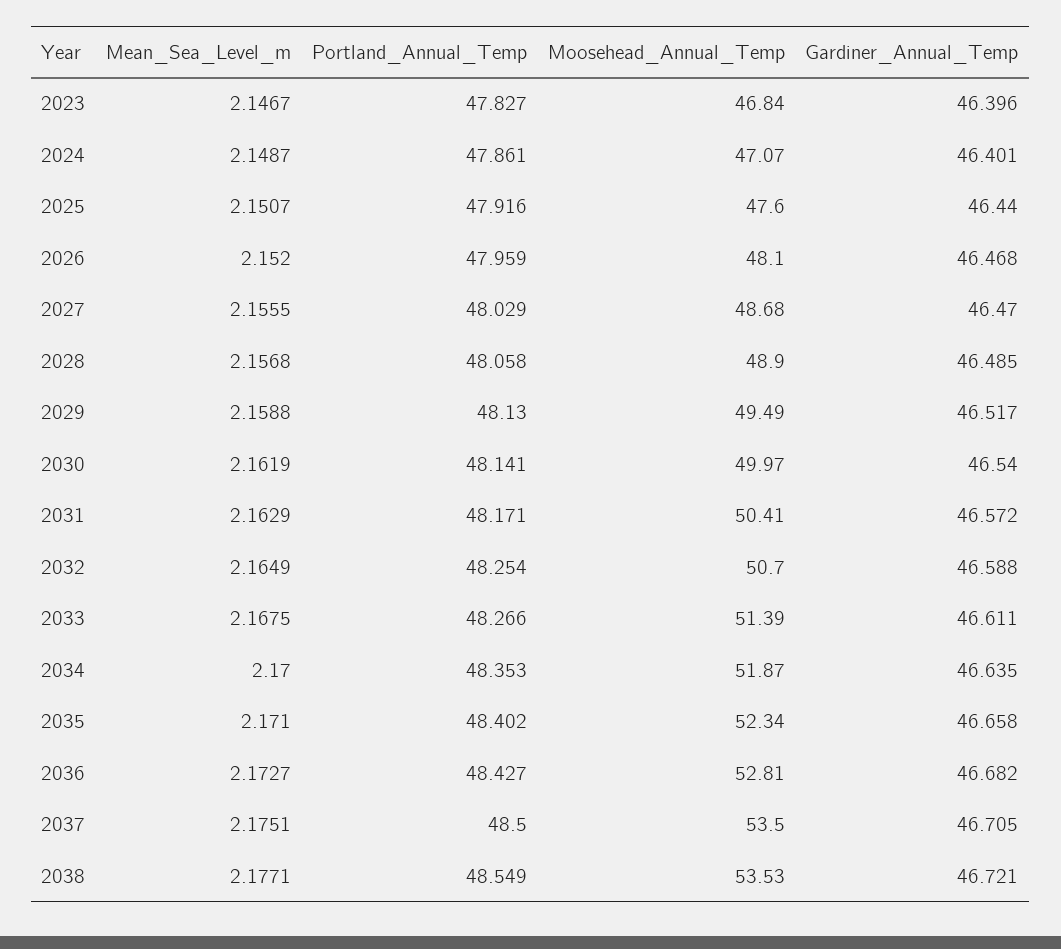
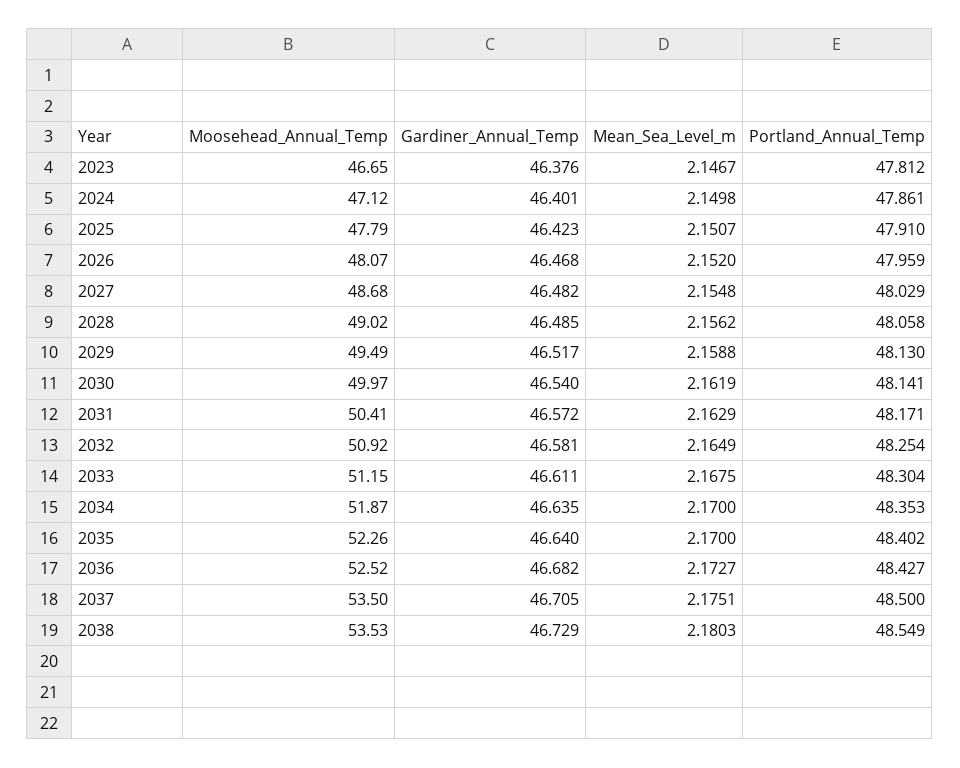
  {
    "Mean_Sea_Level_m": {
      "2023": 2.1467,
-     "2024": 2.1487,
+     "2024": 2.1498,
      "2025": 2.1507,
      "2026": 2.152,
-     "2027": 2.1555,
+     "2027": 2.1548,
-     "2028": 2.1568,
+     "2028": 2.1562,
      "2029": 2.1588,
      "2030": 2.1619,
      "2031": 2.1629,
      "2032": 2.1649,
      "2033": 2.1675,
      "2034": 2.17,
-     "2035": 2.171,
+     "2035": 2.17,
      "2036": 2.1727,
      "2037": 2.1751,
-     "2038": 2.1771
+     "2038": 2.1803
    },
    "Portland_Annual_Temp": {
-     "2023": 47.827,
+     "2023": 47.812,
      "2024": 47.861,
-     "2025": 47.916,
+     "2025": 47.91,
      "2026": 47.959,
      "2027": 48.029,
      "2028": 48.058,
      "2029": 48.13,
      "2030": 48.141,
      "2031": 48.171,
      "2032": 48.254,
-     "2033": 48.266,
+     "2033": 48.304,
      "2034": 48.353,
      "2035": 48.402,
      "2036": 48.427,
      "2037": 48.5,
      "2038": 48.549
    },
    "Moosehead_Annual_Temp": {
-     "2023": 46.84,
+     "2023": 46.65,
-     "2024": 47.07,
+     "2024": 47.12,
-     "2025": 47.6,
+     "2025": 47.79,
-     "2026": 48.1,
+     "2026": 48.07,
      "2027": 48.68,
-     "2028": 48.9,
+     "2028": 49.02,
      "2029": 49.49,
      "2030": 49.97,
      "2031": 50.41,
-     "2032": 50.7,
+     "2032": 50.92,
-     "2033": 51.39,
+     "2033": 51.15,
      "2034": 51.87,
-     "2035": 52.34,
+     "2035": 52.26,
-     "2036": 52.81,
+     "2036": 52.52,
      "2037": 53.5,
      "2038": 53.53
    },
    "Gardiner_Annual_Temp": {
-     "2023": 46.396,
+     "2023": 46.376,
      "2024": 46.401,
-     "2025": 46.44,
+     "2025": 46.423,
      "2026": 46.468,
-     "2027": 46.47,
+     "2027": 46.482,
      "2028": 46.485,
      "2029": 46.517,
      "2030": 46.54,
      "2031": 46.572,
-     "2032": 46.588,
+     "2032": 46.581,
      "2033": 46.611,
      "2034": 46.635,
-     "2035": 46.658,
+     "2035": 46.64,
      "2036": 46.682,
      "2037": 46.705,
-     "2038": 46.721
+     "2038": 46.729
    }
  }

